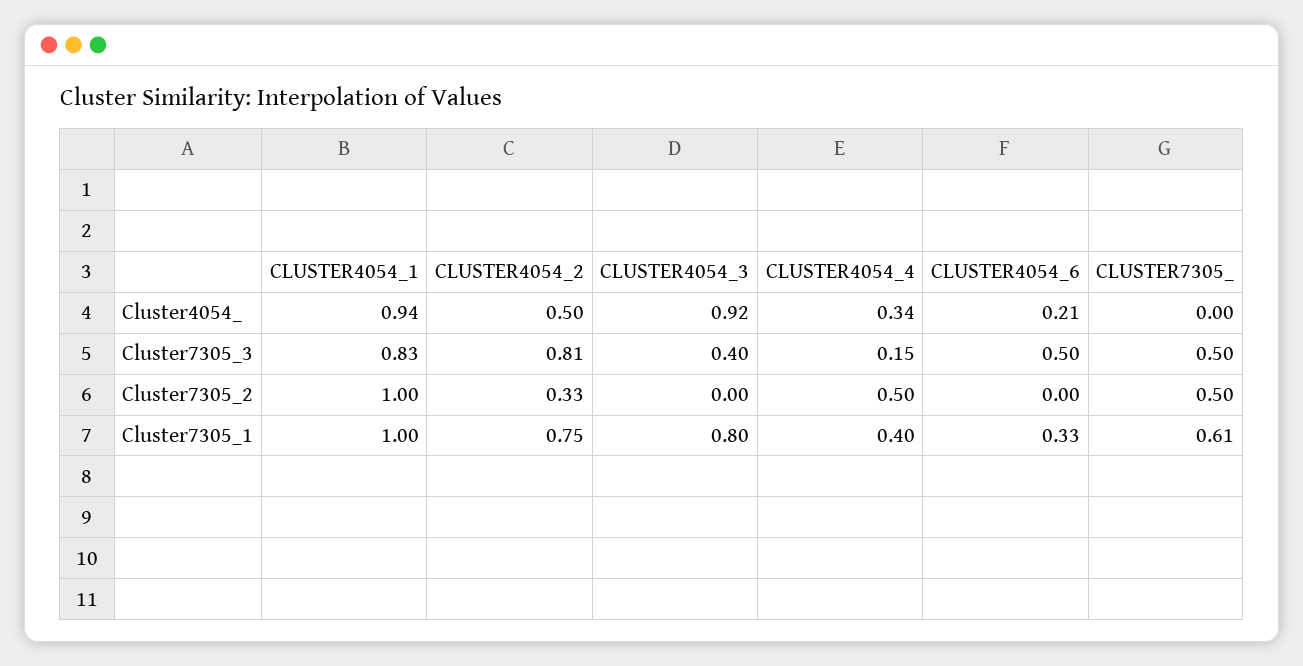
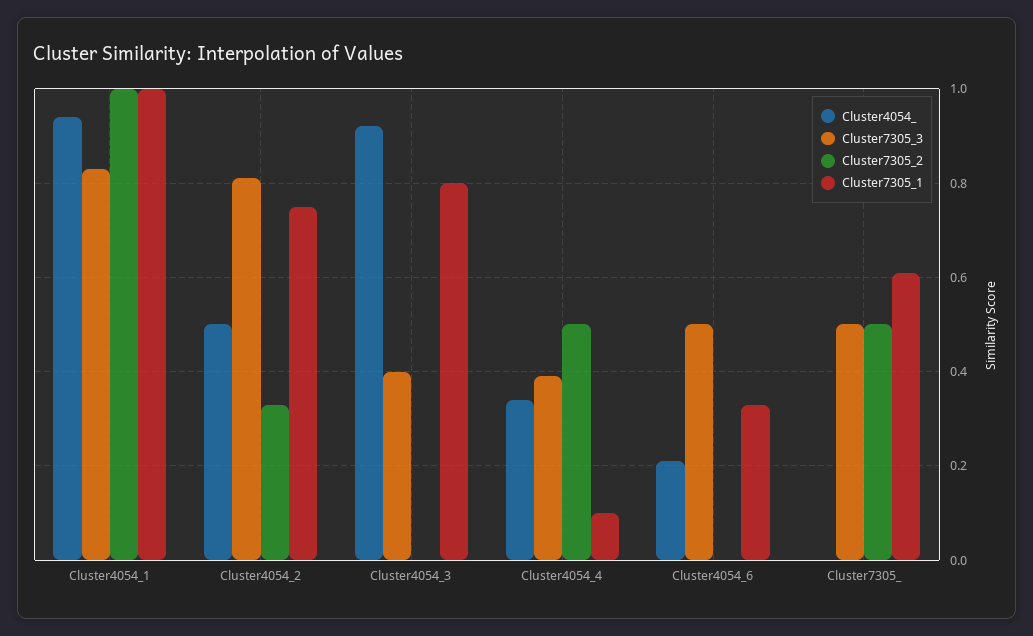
  {
    "Cluster4054_": {
      "CLUSTER4054_1": 0.94,
      "CLUSTER4054_2": 0.5,
      "CLUSTER4054_3": 0.92,
      "CLUSTER4054_4": 0.34,
      "CLUSTER4054_6": 0.21,
      "CLUSTER7305_": 0
    },
    "Cluster7305_3": {
      "CLUSTER4054_1": 0.83,
      "CLUSTER4054_2": 0.81,
      "CLUSTER4054_3": 0.4,
-     "CLUSTER4054_4": 0.15,
+     "CLUSTER4054_4": 0.4,
      "CLUSTER4054_6": 0.5,
      "CLUSTER7305_": 0.5
    },
    "Cluster7305_2": {
      "CLUSTER4054_1": 1,
      "CLUSTER4054_2": 0.33,
      "CLUSTER4054_3": 0,
      "CLUSTER4054_4": 0.5,
      "CLUSTER4054_6": 0,
      "CLUSTER7305_": 0.5
    },
    "Cluster7305_1": {
      "CLUSTER4054_1": 1,
      "CLUSTER4054_2": 0.75,
      "CLUSTER4054_3": 0.8,
-     "CLUSTER4054_4": 0.4,
+     "CLUSTER4054_4": 0.1,
      "CLUSTER4054_6": 0.33,
      "CLUSTER7305_": 0.61
    }
  }

